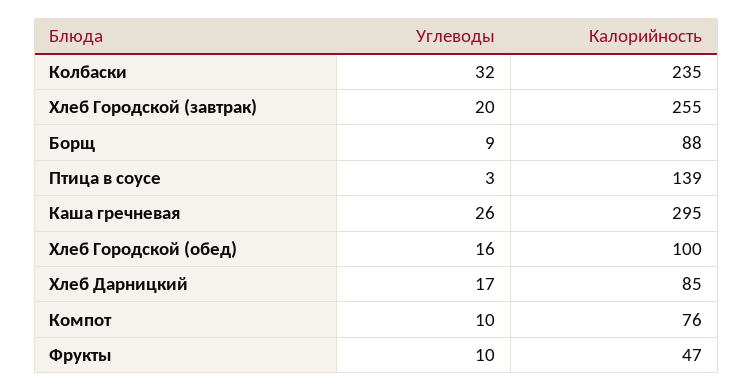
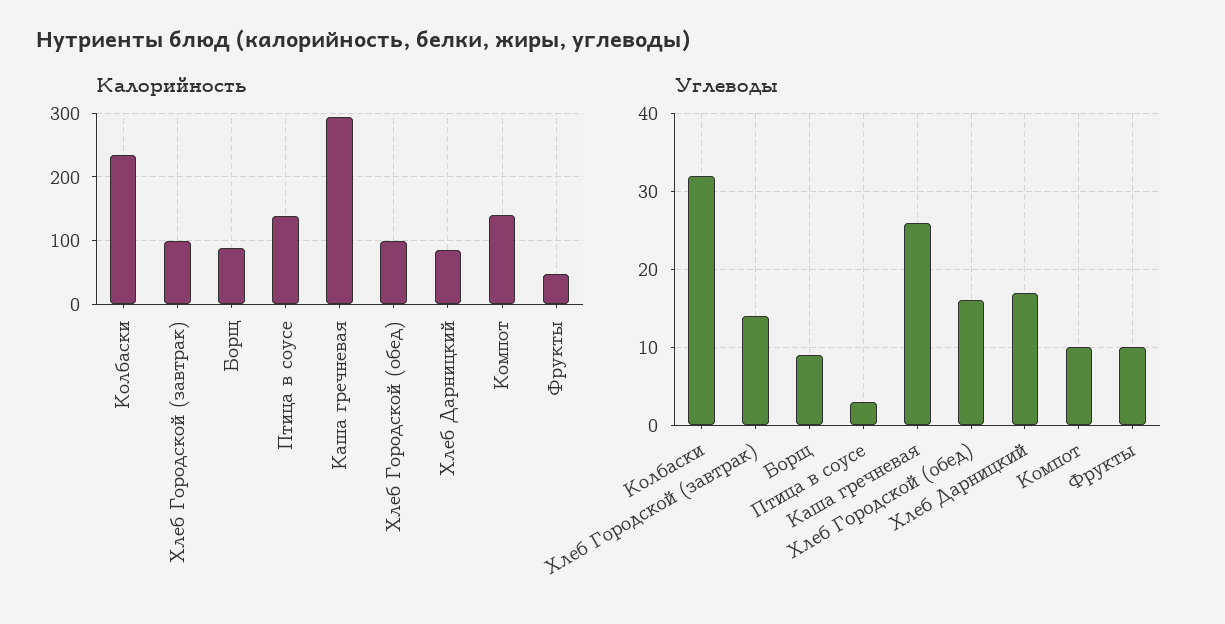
  {
    "Углеводы": {
      "Колбаски": 32,
-     "Хлеб Городской (завтрак)": 20,
+     "Хлеб Городской (завтрак)": 14,
      "Борщ": 9,
      "Птица в соусе": 3,
      "Каша гречневая": 26,
      "Хлеб Городской (обед)": 16,
      "Хлеб Дарницкий": 17,
      "Компот": 10,
      "Фрукты": 10
    },
    "Калорийность": {
      "Колбаски": 235,
-     "Хлеб Городской (завтрак)": 255,
+     "Хлеб Городской (завтрак)": 100,
      "Борщ": 88,
      "Птица в соусе": 139,
      "Каша гречневая": 295,
      "Хлеб Городской (обед)": 100,
      "Хлеб Дарницкий": 85,
-     "Компот": 76,
+     "Компот": 140,
      "Фрукты": 47
    }
  }

